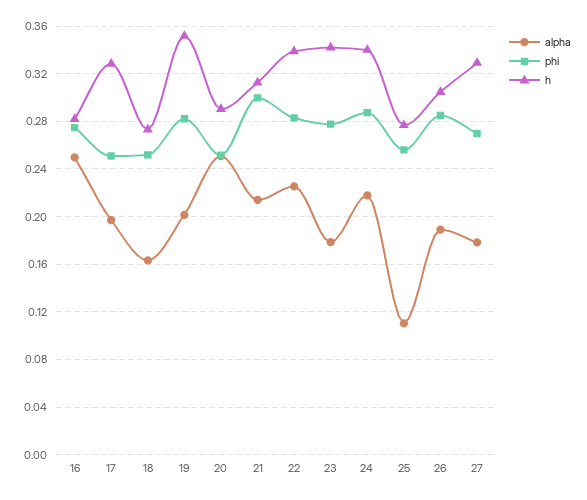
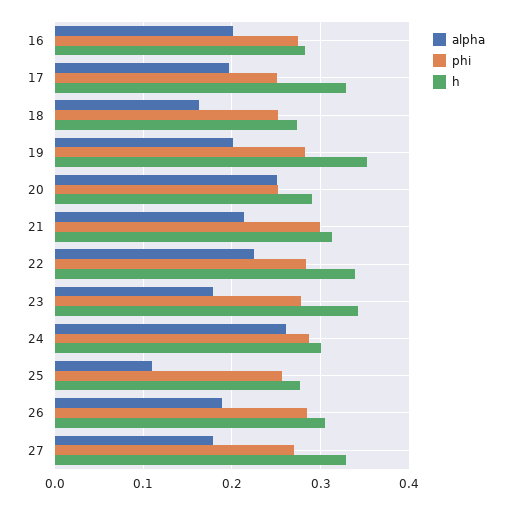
  {
    "alpha": {
-     "16": 0.25,
+     "16": 0.2,
      "17": 0.2,
      "18": 0.16,
      "19": 0.2,
      "20": 0.25,
      "21": 0.21,
      "22": 0.23,
      "23": 0.18,
-     "24": 0.22,
+     "24": 0.26,
      "25": 0.11,
      "26": 0.19,
      "27": 0.18
    },
    "phi": {
      "16": 0.27,
      "17": 0.25,
      "18": 0.25,
      "19": 0.28,
      "20": 0.25,
      "21": 0.3,
      "22": 0.28,
      "23": 0.28,
      "24": 0.29,
      "25": 0.26,
      "26": 0.28,
      "27": 0.27
    },
    "h": {
      "16": 0.28,
      "17": 0.33,
      "18": 0.27,
      "19": 0.35,
      "20": 0.29,
      "21": 0.31,
      "22": 0.34,
      "23": 0.34,
-     "24": 0.34,
+     "24": 0.3,
      "25": 0.28,
      "26": 0.3,
      "27": 0.33
    }
  }

